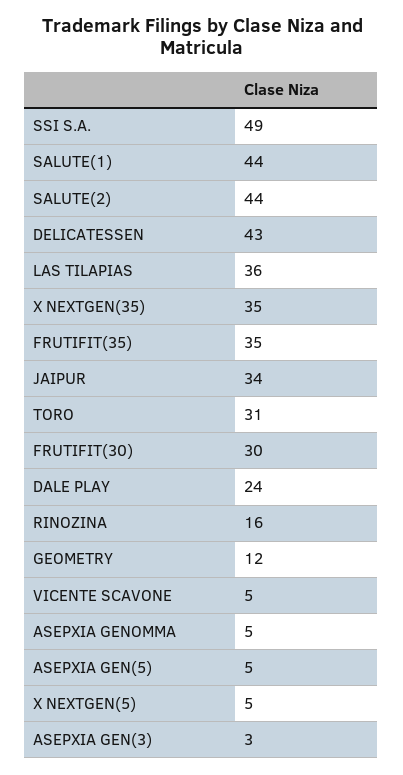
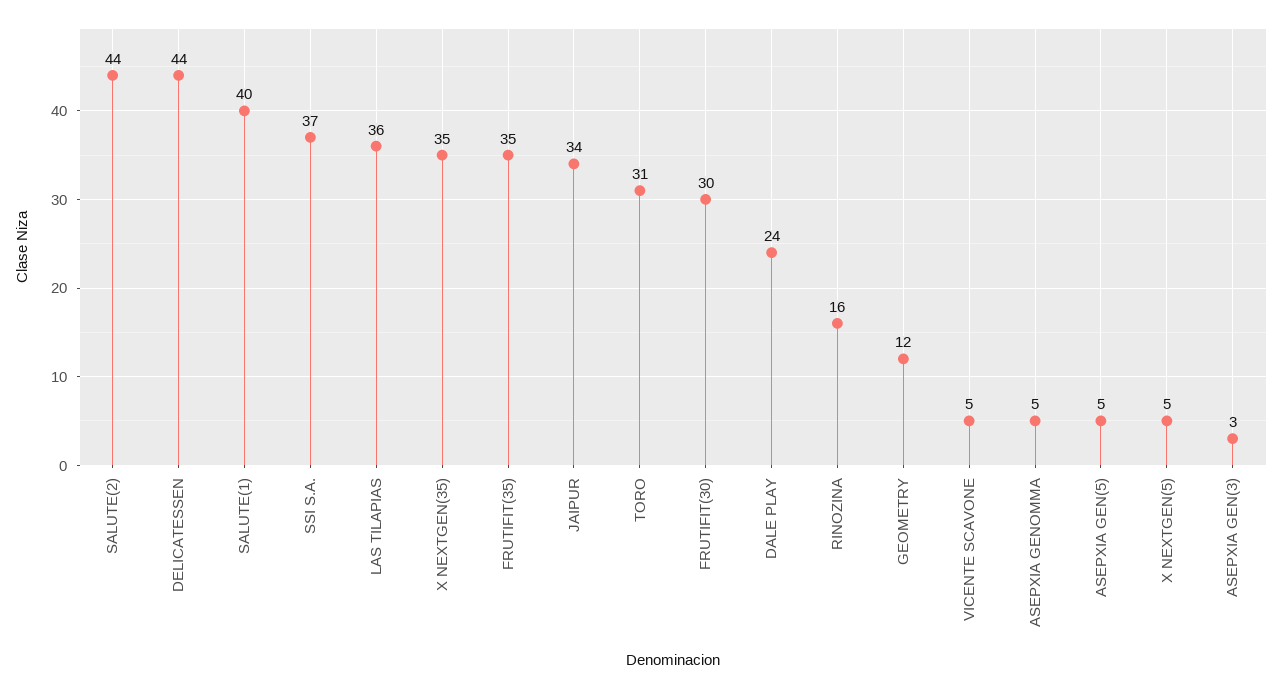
  {
-   "SSI S.A.": 49,
+   "SSI S.A.": 37,
-   "SALUTE(1)": 44,
+   "SALUTE(1)": 40,
    "SALUTE(2)": 44,
-   "DELICATESSEN": 43,
+   "DELICATESSEN": 44,
    "LAS TILAPIAS": 36,
    "X NEXTGEN(35)": 35,
    "FRUTIFIT(35)": 35,
    "JAIPUR": 34,
    "TORO": 31,
    "FRUTIFIT(30)": 30,
    "DALE PLAY": 24,
    "RINOZINA": 16,
    "GEOMETRY": 12,
    "VICENTE SCAVONE": 5,
    "ASEPXIA GENOMMA": 5,
    "ASEPXIA GEN(5)": 5,
    "X NEXTGEN(5)": 5,
    "ASEPXIA GEN(3)": 3
  }

